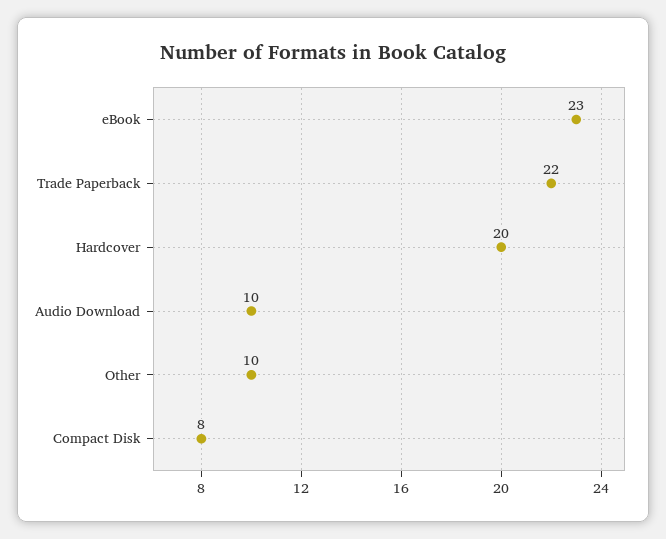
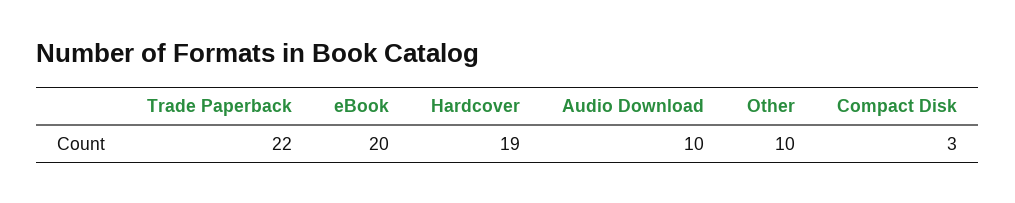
  {
-   "eBook": 23,
+   "eBook": 20,
    "Trade Paperback": 22,
-   "Hardcover": 20,
+   "Hardcover": 19,
    "Audio Download": 10,
    "Other": 10,
-   "Compact Disk": 8
+   "Compact Disk": 3
  }

